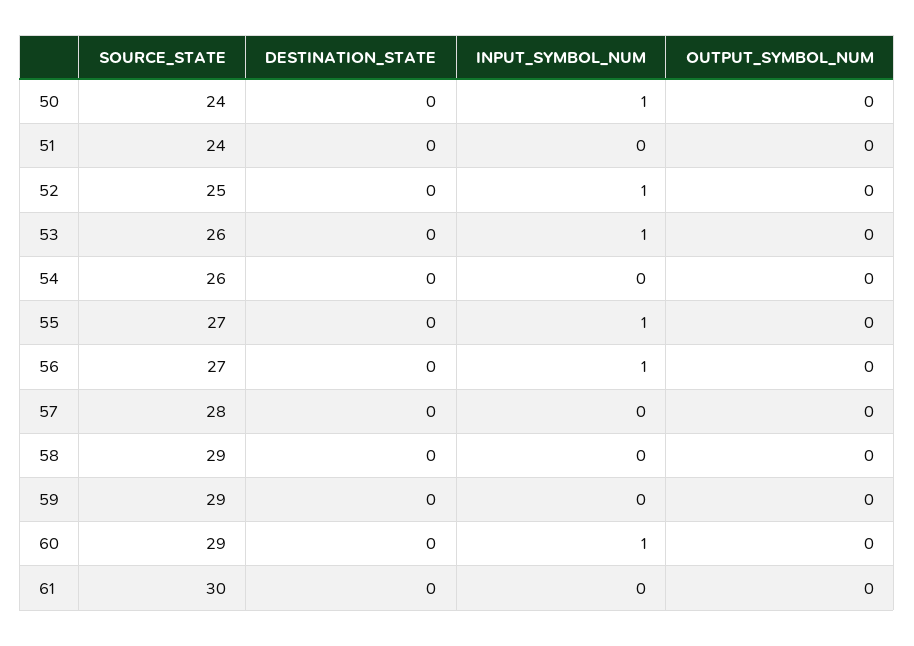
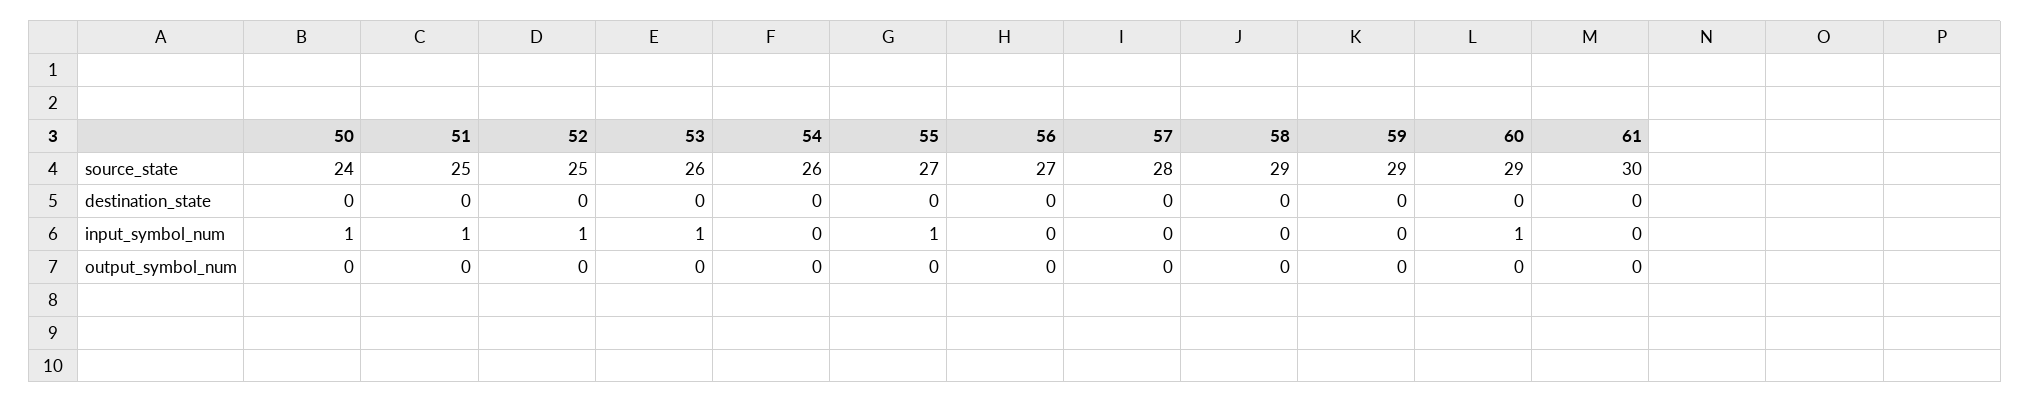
  {
    "SOURCE_STATE": {
      "50": 24,
-     "51": 24,
+     "51": 25,
      "52": 25,
      "53": 26,
      "54": 26,
      "55": 27,
      "56": 27,
      "57": 28,
      "58": 29,
      "59": 29,
      "60": 29,
      "61": 30
    },
    "DESTINATION_STATE": {
      "50": 0,
      "51": 0,
      "52": 0,
      "53": 0,
      "54": 0,
      "55": 0,
      "56": 0,
      "57": 0,
      "58": 0,
      "59": 0,
      "60": 0,
      "61": 0
    },
    "INPUT_SYMBOL_NUM": {
      "50": 1,
-     "51": 0,
+     "51": 1,
      "52": 1,
      "53": 1,
      "54": 0,
      "55": 1,
-     "56": 1,
+     "56": 0,
      "57": 0,
      "58": 0,
      "59": 0,
      "60": 1,
      "61": 0
    },
    "OUTPUT_SYMBOL_NUM": {
      "50": 0,
      "51": 0,
      "52": 0,
      "53": 0,
      "54": 0,
      "55": 0,
      "56": 0,
      "57": 0,
      "58": 0,
      "59": 0,
      "60": 0,
      "61": 0
    }
  }

